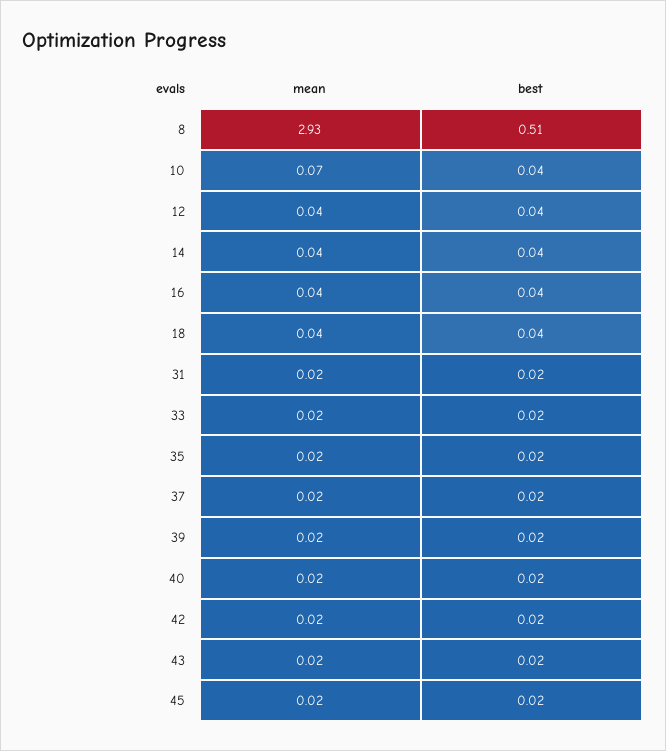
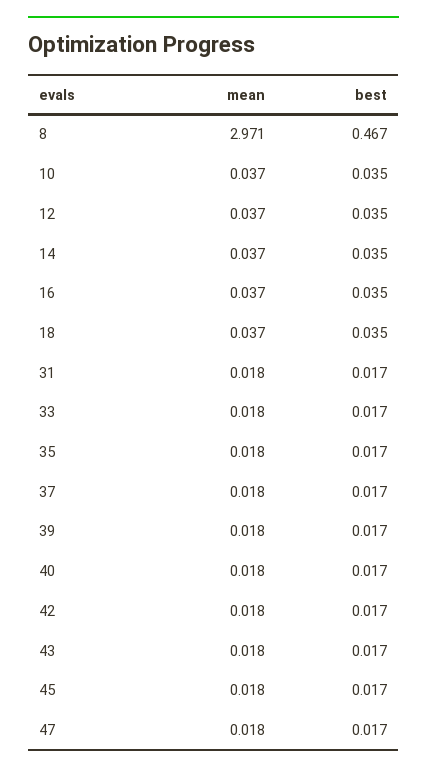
  {
    "mean": {
-     "8": 2.93,
+     "8": 2.971,
-     "10": 0.07,
+     "10": 0.037,
      "12": 0.037,
      "14": 0.037,
      "16": 0.037,
      "18": 0.037,
      "31": 0.018,
      "33": 0.018,
      "35": 0.018,
      "37": 0.018,
      "39": 0.018,
      "40": 0.018,
      "42": 0.018,
      "43": 0.018,
-     "45": 0.018
+     "45": 0.018,
+     "47": 0.018
    },
    "best": {
-     "8": 0.51,
+     "8": 0.467,
      "10": 0.035,
      "12": 0.035,
      "14": 0.035,
      "16": 0.035,
      "18": 0.035,
      "31": 0.017,
      "33": 0.017,
      "35": 0.017,
      "37": 0.017,
      "39": 0.017,
      "40": 0.017,
      "42": 0.017,
      "43": 0.017,
-     "45": 0.017
+     "45": 0.017,
+     "47": 0.017
    }
  }

